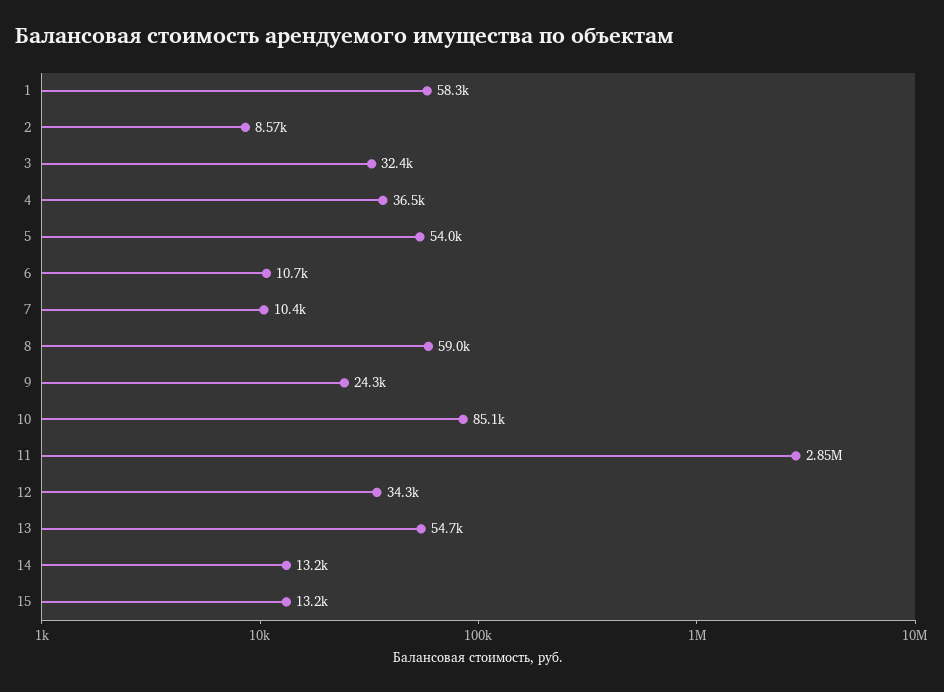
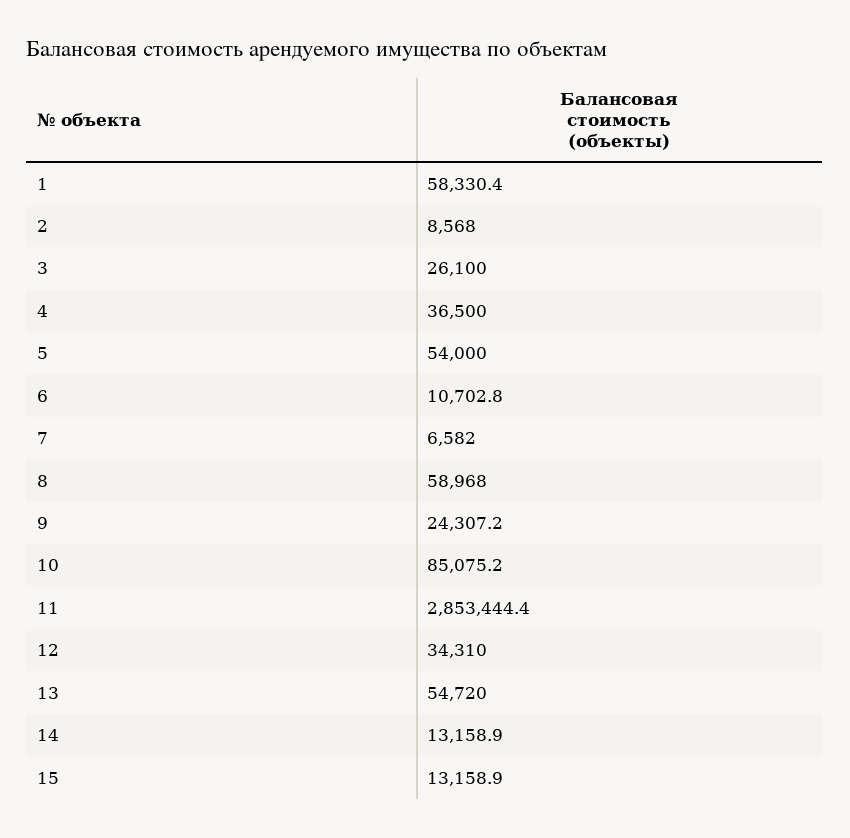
  {
    "1": 58330.4,
    "2": 8568,
-   "3": 32400,
+   "3": 26100,
    "4": 36500,
    "5": 54000,
    "6": 10702.8,
-   "7": 10400,
+   "7": 6582,
    "8": 58968,
    "9": 24307.2,
    "10": 85075.2,
    "11": 2853444.4,
    "12": 34310,
    "13": 54720,
    "14": 13158.9,
    "15": 13158.9
  }

